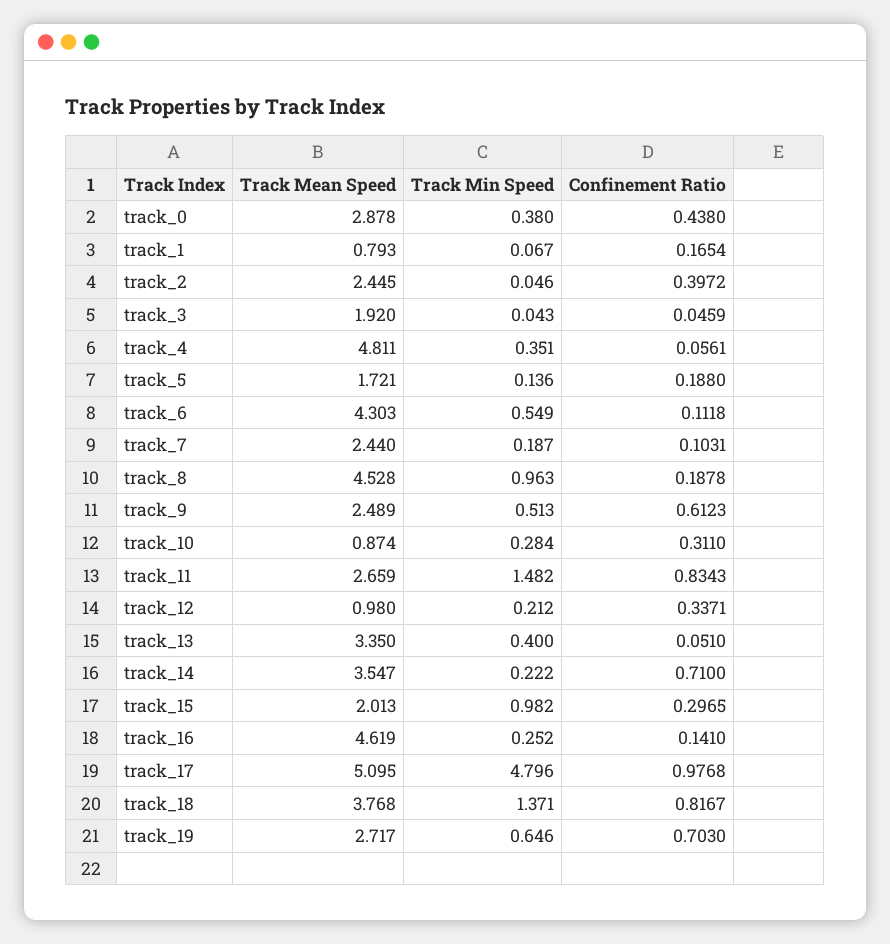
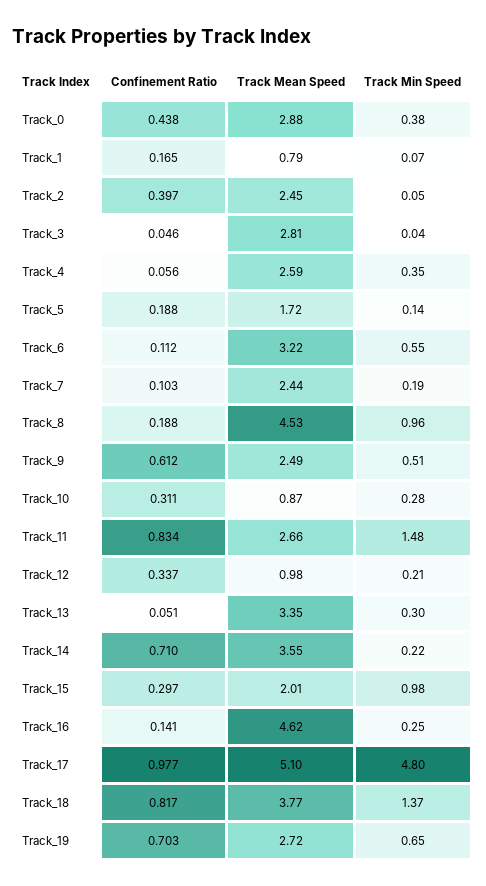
  {
    "Track Mean Speed": {
      "track_0": 2.878,
      "track_1": 0.793,
      "track_2": 2.445,
-     "track_3": 1.92,
+     "track_3": 2.81,
-     "track_4": 4.811,
+     "track_4": 2.59,
      "track_5": 1.721,
-     "track_6": 4.303,
+     "track_6": 3.22,
      "track_7": 2.44,
      "track_8": 4.528,
      "track_9": 2.489,
      "track_10": 0.874,
      "track_11": 2.659,
      "track_12": 0.98,
      "track_13": 3.35,
      "track_14": 3.547,
      "track_15": 2.013,
      "track_16": 4.619,
      "track_17": 5.095,
      "track_18": 3.768,
      "track_19": 2.717
    },
    "Track Min Speed": {
      "track_0": 0.38,
      "track_1": 0.067,
      "track_2": 0.046,
      "track_3": 0.043,
      "track_4": 0.351,
      "track_5": 0.136,
      "track_6": 0.549,
      "track_7": 0.187,
      "track_8": 0.963,
      "track_9": 0.513,
      "track_10": 0.284,
      "track_11": 1.482,
      "track_12": 0.212,
-     "track_13": 0.4,
+     "track_13": 0.3,
      "track_14": 0.222,
      "track_15": 0.982,
      "track_16": 0.252,
      "track_17": 4.796,
      "track_18": 1.371,
      "track_19": 0.646
    },
    "Confinement Ratio": {
      "track_0": 0.438,
      "track_1": 0.1654,
      "track_2": 0.3972,
      "track_3": 0.0459,
      "track_4": 0.0561,
      "track_5": 0.188,
      "track_6": 0.1118,
      "track_7": 0.1031,
      "track_8": 0.1878,
      "track_9": 0.6123,
      "track_10": 0.311,
      "track_11": 0.8343,
      "track_12": 0.3371,
      "track_13": 0.051,
      "track_14": 0.71,
      "track_15": 0.2965,
      "track_16": 0.141,
      "track_17": 0.9768,
      "track_18": 0.8167,
      "track_19": 0.703
    }
  }

